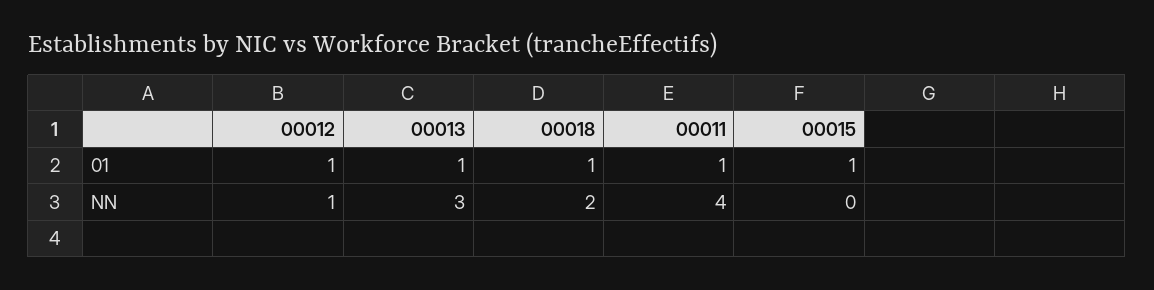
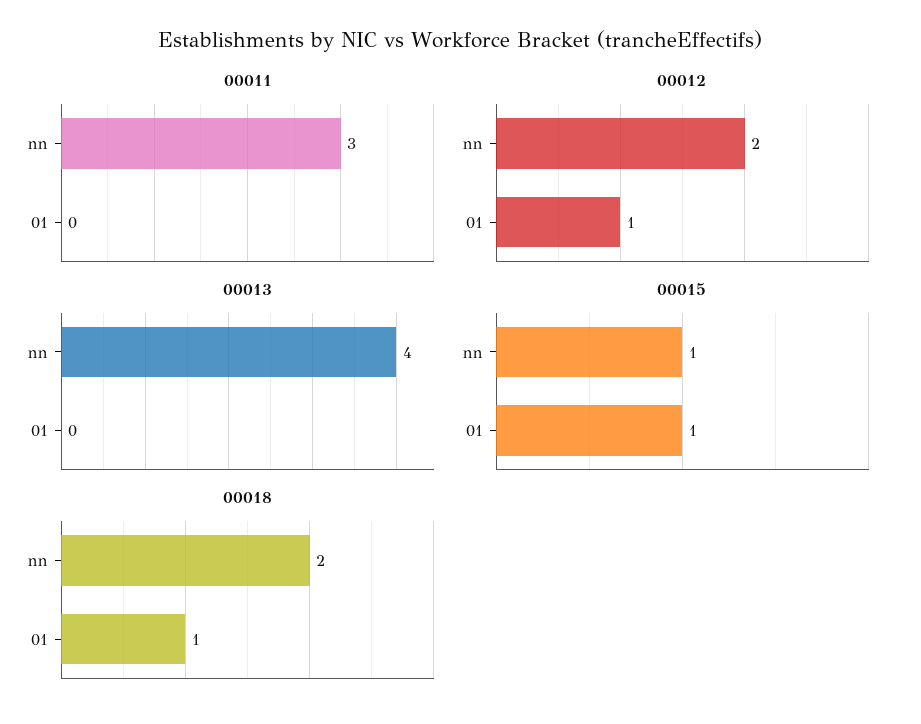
  {
    "00012": {
      "01": 1,
-     "NN": 1
+     "NN": 2
    },
    "00013": {
-     "01": 1,
+     "01": 0,
-     "NN": 3
+     "NN": 4
    },
    "00018": {
      "01": 1,
      "NN": 2
    },
    "00011": {
-     "01": 1,
+     "01": 0,
-     "NN": 4
+     "NN": 3
    },
    "00015": {
      "01": 1,
-     "NN": 0
+     "NN": 1
    }
  }

